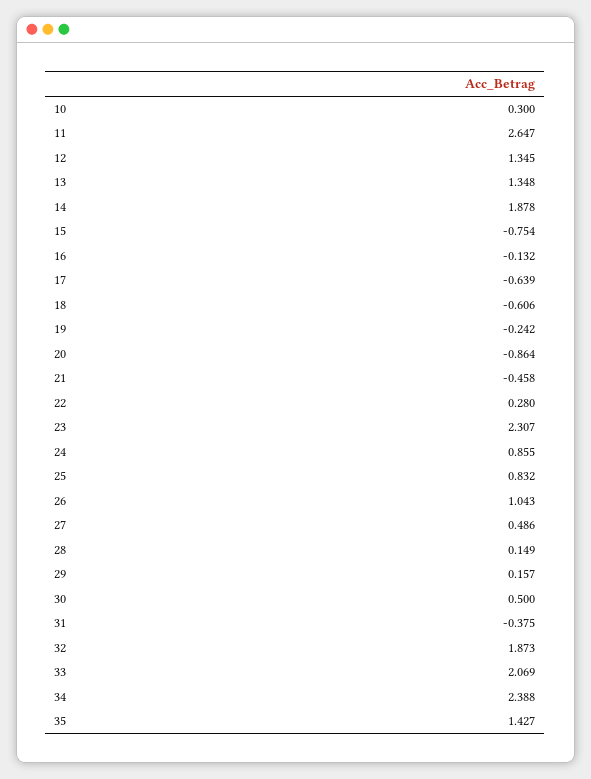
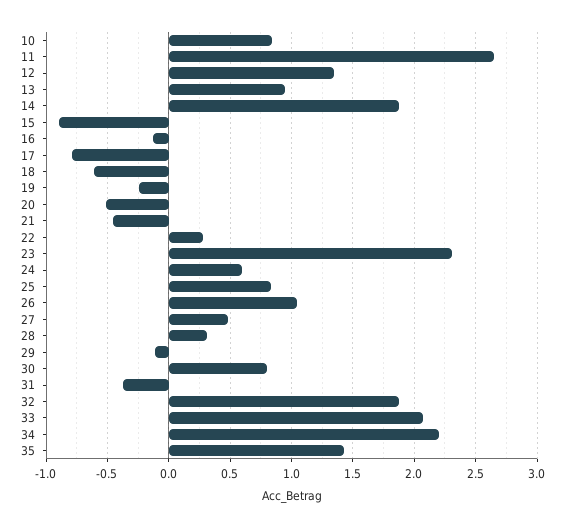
  {
-   "10": 0.3,
+   "10": 0.85,
    "11": 2.647,
    "12": 1.345,
-   "13": 1.348,
+   "13": 0.95,
    "14": 1.878,
-   "15": -0.754,
+   "15": -0.9,
    "16": -0.132,
-   "17": -0.639,
+   "17": -0.8,
    "18": -0.606,
    "19": -0.242,
-   "20": -0.864,
+   "20": -0.5,
    "21": -0.458,
    "22": 0.28,
    "23": 2.307,
-   "24": 0.855,
+   "24": 0.6,
    "25": 0.832,
    "26": 1.043,
    "27": 0.486,
-   "28": 0.149,
+   "28": 0.3,
-   "29": 0.157,
+   "29": -0.1,
-   "30": 0.5,
+   "30": 0.8,
    "31": -0.375,
    "32": 1.873,
    "33": 2.069,
-   "34": 2.388,
+   "34": 2.2,
    "35": 1.427
  }

